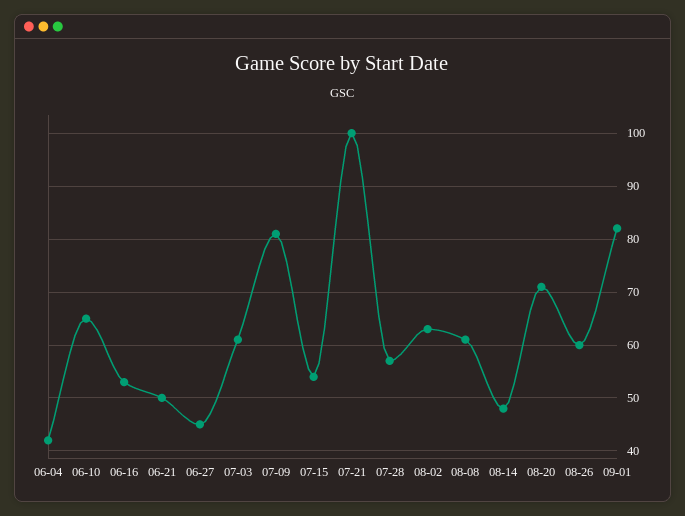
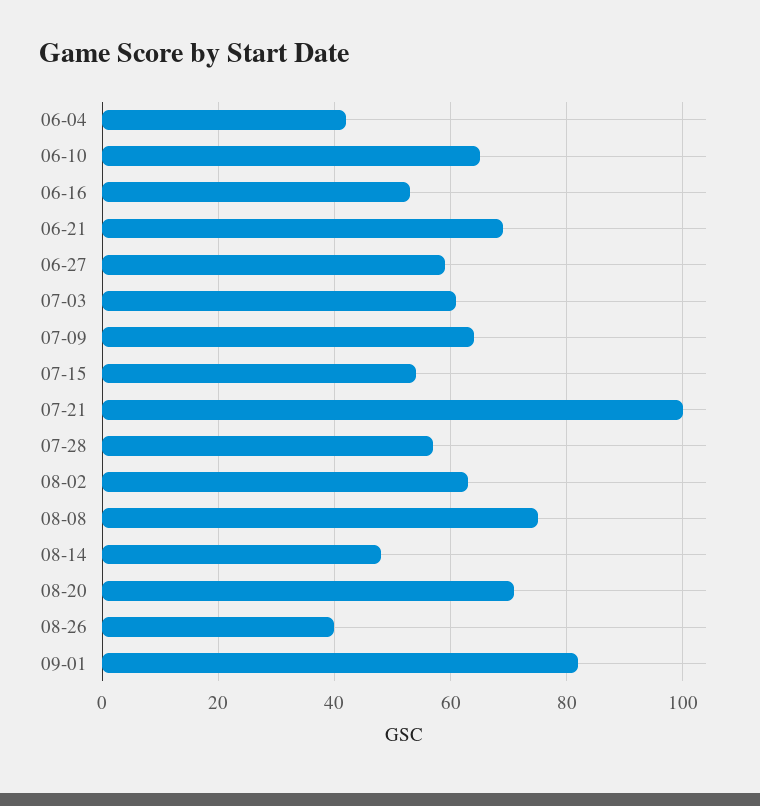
  {
    "06-04": 40,
    "06-10": 65,
    "06-16": 55,
-   "06-21": 50,
+   "06-21": 70,
-   "06-27": 45,
+   "06-27": 60,
    "07-03": 60,
-   "07-09": 80,
+   "07-09": 65,
    "07-15": 55,
    "07-21": 100,
    "07-28": 55,
    "08-02": 65,
-   "08-08": 60,
+   "08-08": 75,
    "08-14": 50,
    "08-20": 70,
-   "08-26": 60,
+   "08-26": 40,
    "09-01": 80
  }

